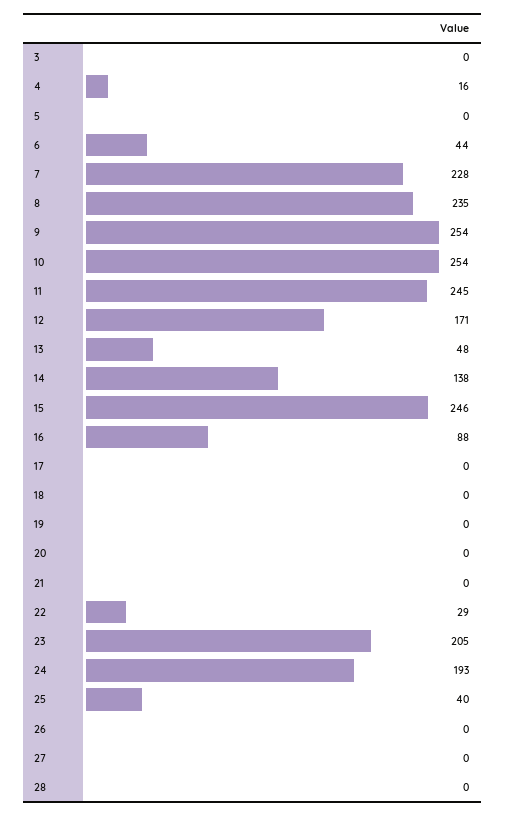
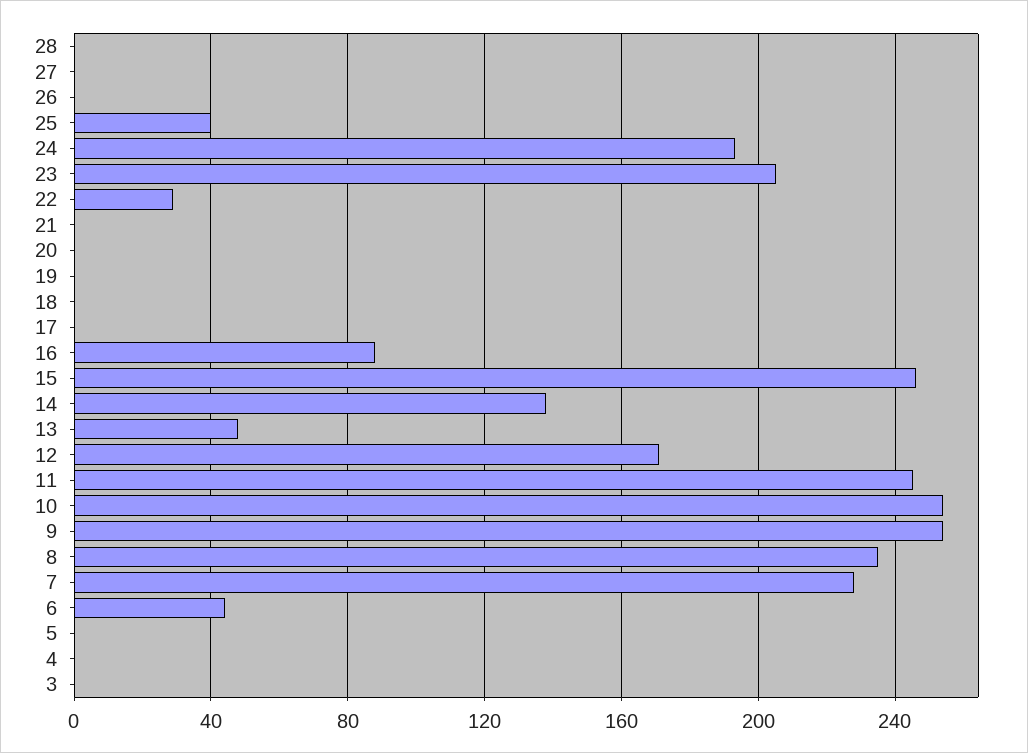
  {
    "3": 0,
-   "4": 16,
+   "4": 0,
    "5": 0,
    "6": 44,
    "7": 228,
    "8": 235,
    "9": 254,
    "10": 254,
    "11": 245,
    "12": 171,
    "13": 48,
    "14": 138,
    "15": 246,
    "16": 88,
    "17": 0,
    "18": 0,
    "19": 0,
    "20": 0,
    "21": 0,
    "22": 29,
    "23": 205,
    "24": 193,
    "25": 40,
    "26": 0,
    "27": 0,
    "28": 0
  }

